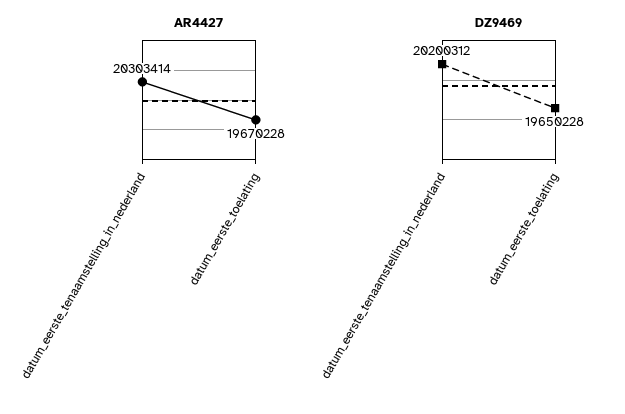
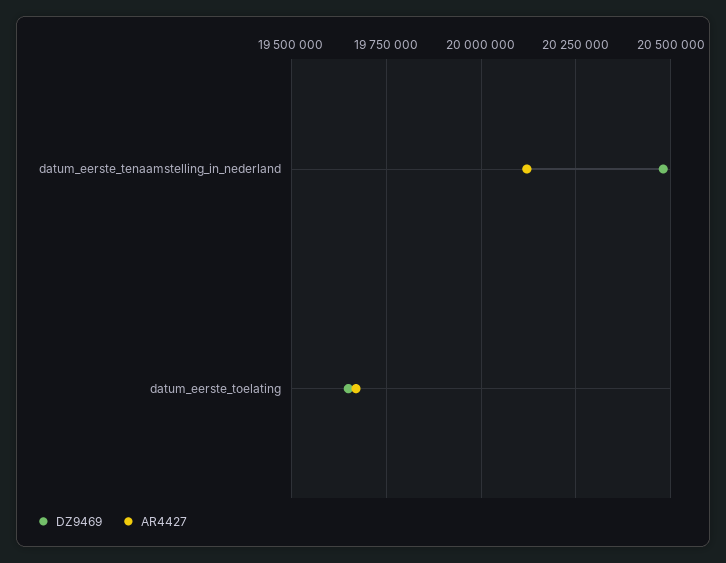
  {
    "AR4427": {
-     "datum_eerste_tenaamstelling_in_nederland": 20303414,
+     "datum_eerste_tenaamstelling_in_nederland": 20125000,
      "datum_eerste_toelating": 19670228
    },
    "DZ9469": {
-     "datum_eerste_tenaamstelling_in_nederland": 20200312,
+     "datum_eerste_tenaamstelling_in_nederland": 20475000,
      "datum_eerste_toelating": 19650228
    }
  }

